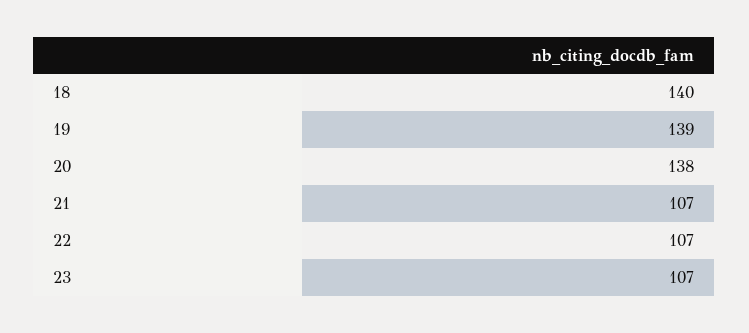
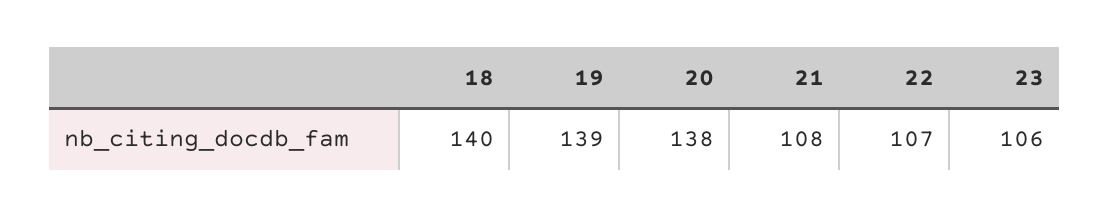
  {
    "18": 140,
    "19": 139,
    "20": 138,
-   "21": 107,
+   "21": 108,
    "22": 107,
-   "23": 107
+   "23": 106
  }

